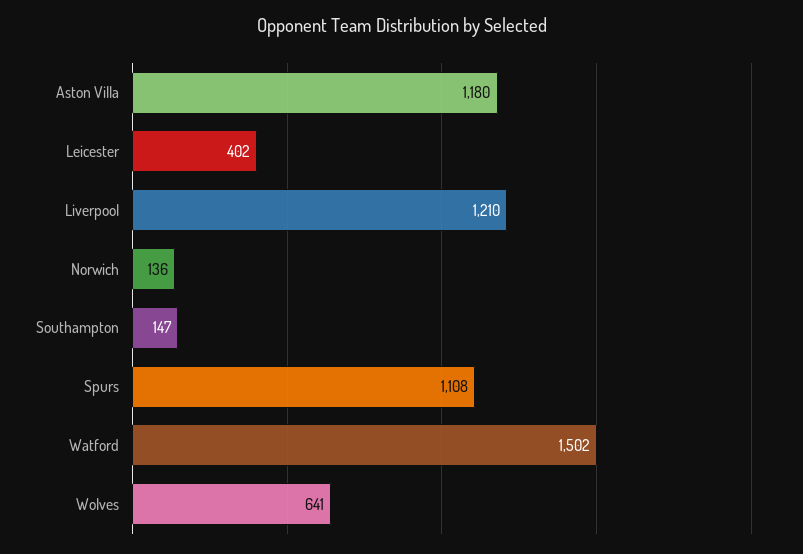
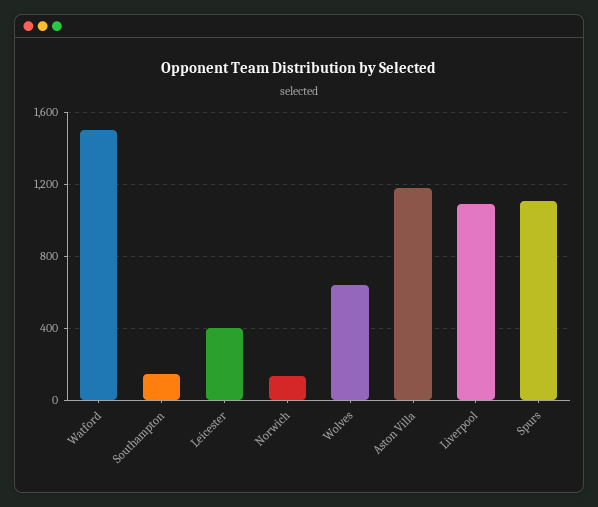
  {
    "Aston Villa": 1180,
    "Leicester": 402,
-   "Liverpool": 1210,
+   "Liverpool": 1100,
    "Norwich": 136,
    "Southampton": 147,
    "Spurs": 1108,
    "Watford": 1502,
    "Wolves": 641
  }

